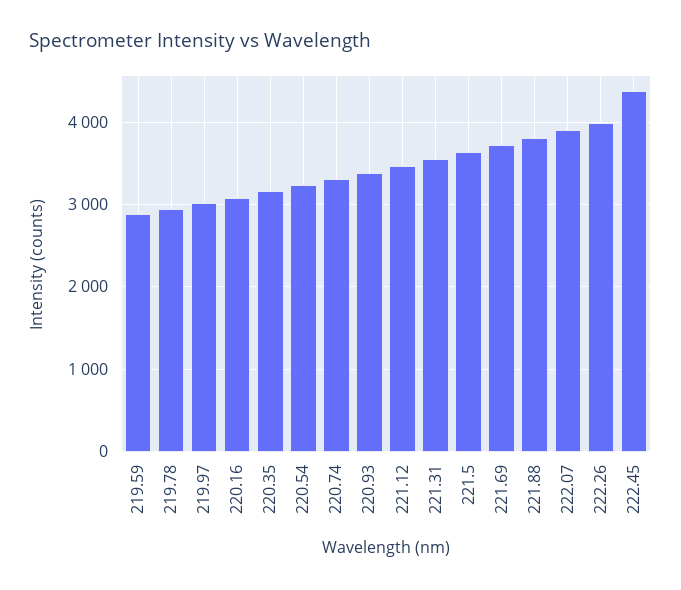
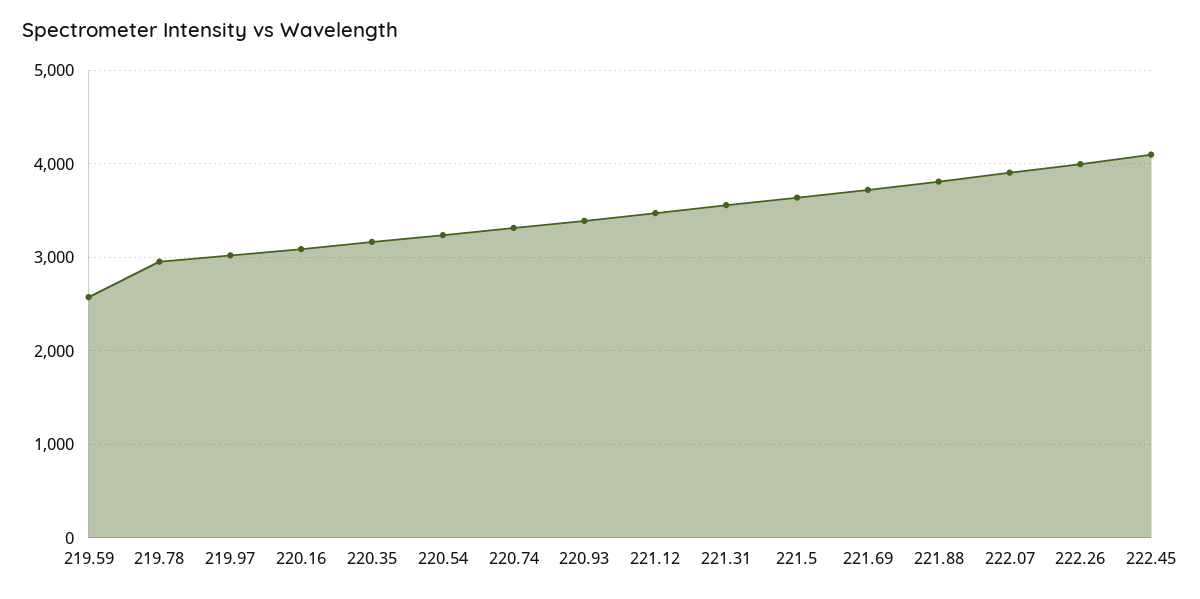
  {
-   "219.59": 2900,
+   "219.59": 2600,
    "219.78": 3000,
    "219.97": 3000,
    "220.16": 3100,
    "220.35": 3200,
    "220.54": 3200,
    "220.74": 3300,
    "220.93": 3400,
    "221.12": 3500,
    "221.31": 3600,
    "221.5": 3600,
    "221.69": 3700,
    "221.88": 3800,
    "222.07": 3900,
    "222.26": 4000,
-   "222.45": 4400
+   "222.45": 4100
  }

